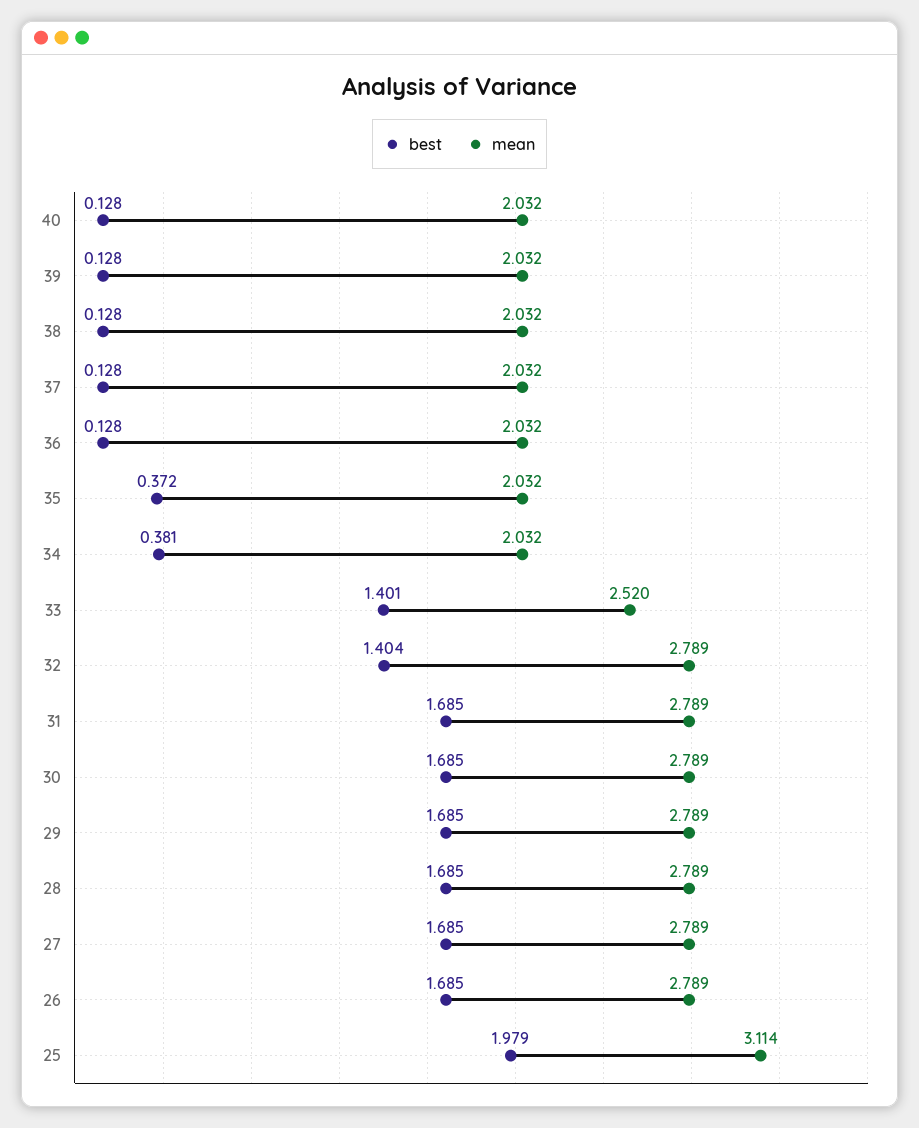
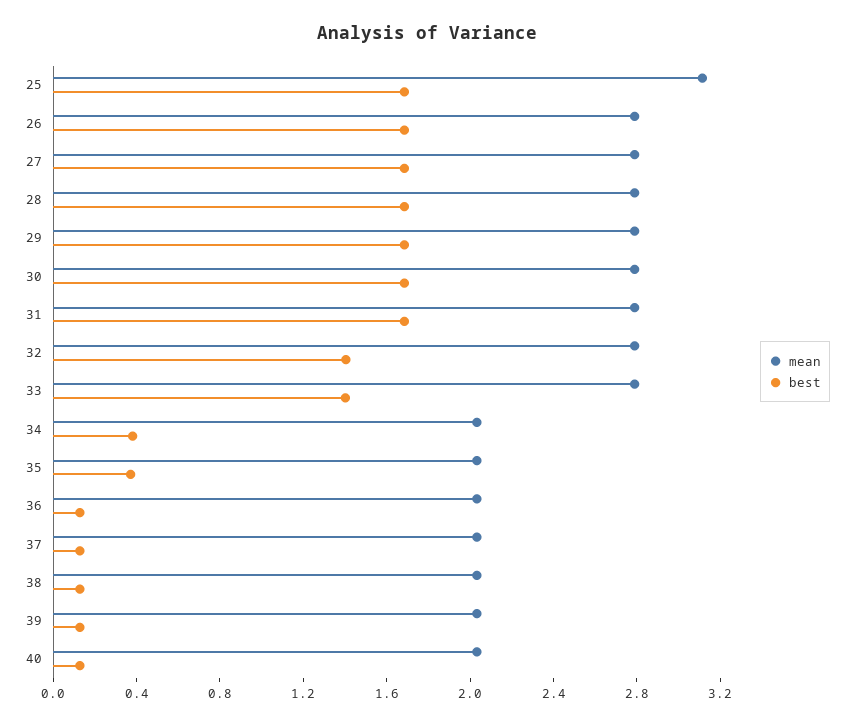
  {
    "best": {
      "40": 0.128,
      "39": 0.128,
      "38": 0.128,
      "37": 0.128,
      "36": 0.128,
      "35": 0.372,
      "34": 0.381,
      "33": 1.401,
      "32": 1.404,
      "31": 1.685,
      "30": 1.685,
      "29": 1.685,
      "28": 1.685,
      "27": 1.685,
      "26": 1.685,
-     "25": 1.979
+     "25": 1.7
    },
    "mean": {
      "40": 2.032,
      "39": 2.032,
      "38": 2.032,
      "37": 2.032,
      "36": 2.032,
      "35": 2.032,
      "34": 2.032,
-     "33": 2.52,
+     "33": 2.8,
      "32": 2.789,
      "31": 2.789,
      "30": 2.789,
      "29": 2.789,
      "28": 2.789,
      "27": 2.789,
      "26": 2.789,
      "25": 3.114
    }
  }

